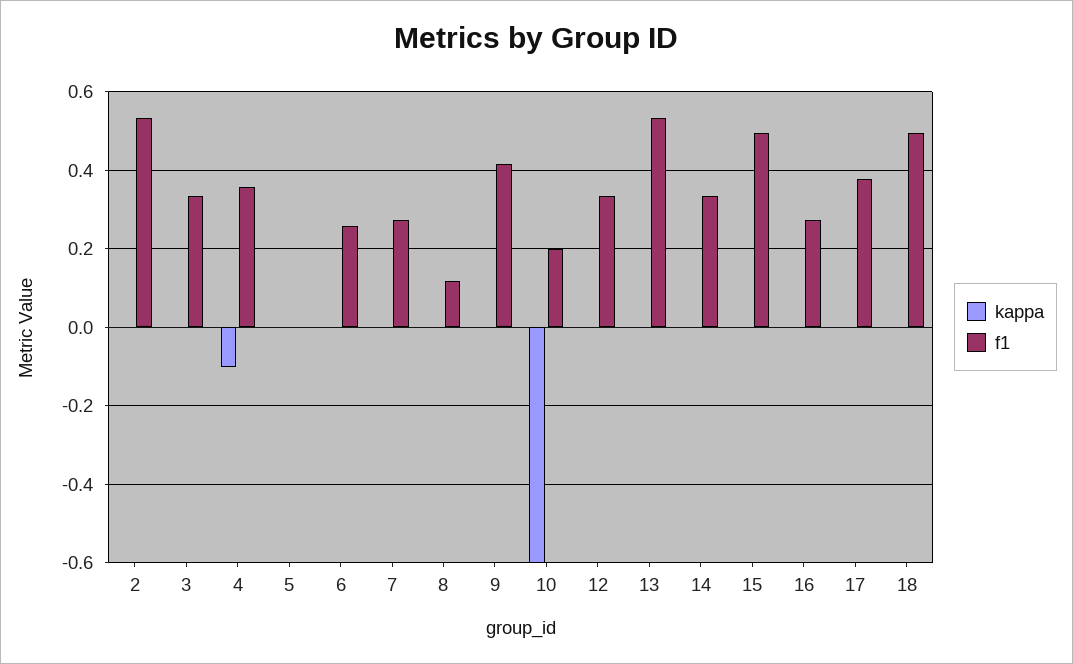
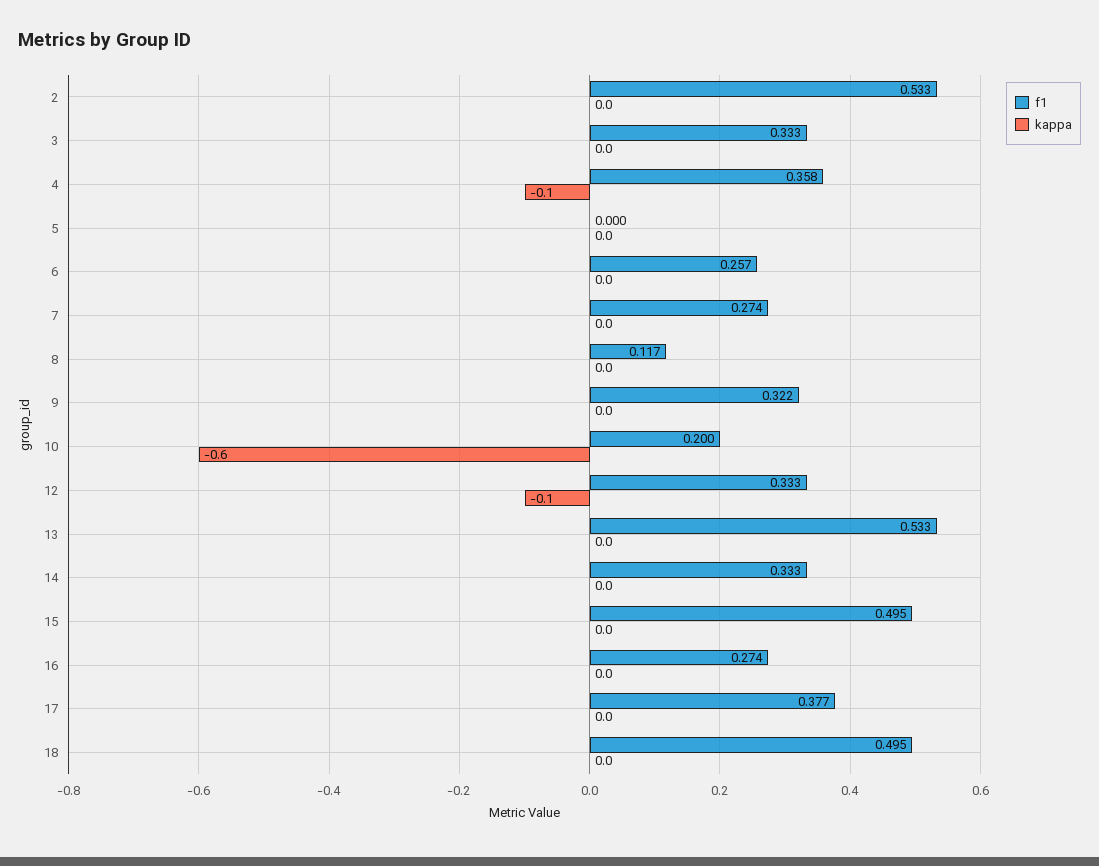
  {
    "kappa": {
      "2": 0,
      "3": 0,
      "4": -0.1,
      "5": 0,
      "6": 0,
      "7": 0,
      "8": 0,
      "9": 0,
      "10": -0.6,
-     "12": 0,
+     "12": -0.1,
      "13": 0,
      "14": 0,
      "15": 0,
      "16": 0,
      "17": 0,
      "18": 0
    },
    "f1": {
      "2": 0.533,
      "3": 0.333,
      "4": 0.358,
      "5": 0,
      "6": 0.257,
      "7": 0.274,
      "8": 0.117,
-     "9": 0.42,
+     "9": 0.322,
      "10": 0.2,
      "12": 0.333,
      "13": 0.533,
      "14": 0.333,
      "15": 0.495,
      "16": 0.274,
      "17": 0.377,
      "18": 0.495
    }
  }

